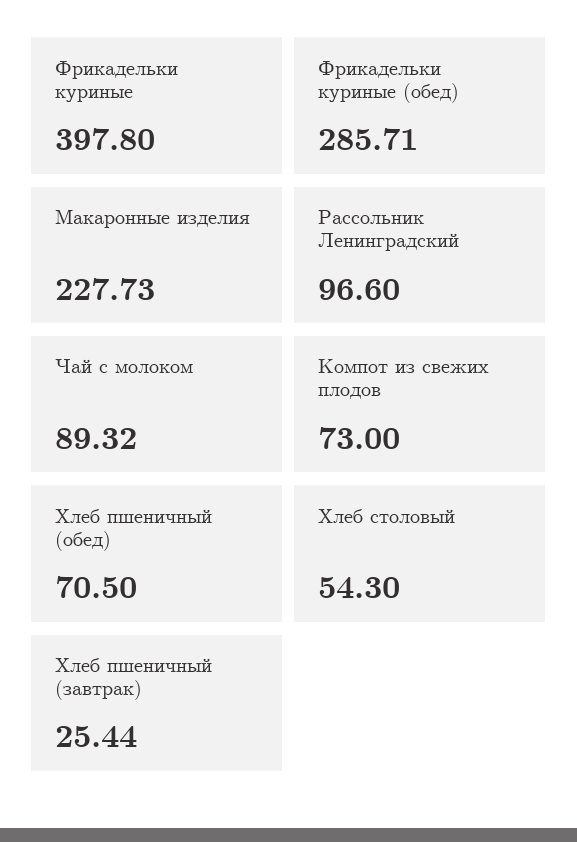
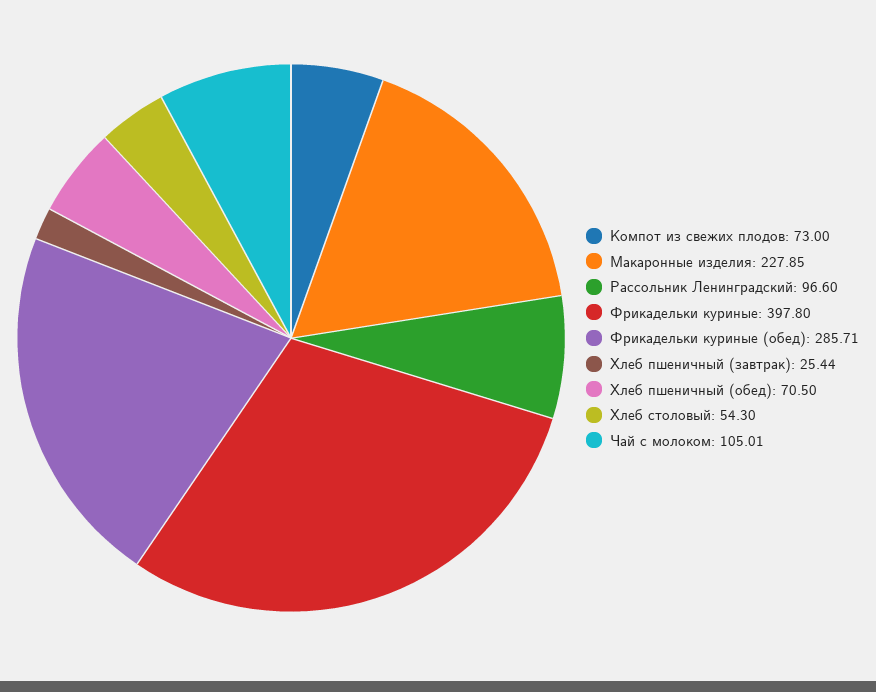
  {
    "Фрикадельки куриные": 397.8,
    "Фрикадельки куриные (обед)": 285.71,
-   "Макаронные изделия": 227.73,
+   "Макаронные изделия": 227.85,
    "Рассольник Ленинградский": 96.6,
-   "Чай с молоком": 89.32,
+   "Чай с молоком": 105.01,
    "Компот из свежих плодов": 73,
    "Хлеб пшеничный (обед)": 70.5,
    "Хлеб столовый": 54.3,
    "Хлеб пшеничный (завтрак)": 25.44
  }

